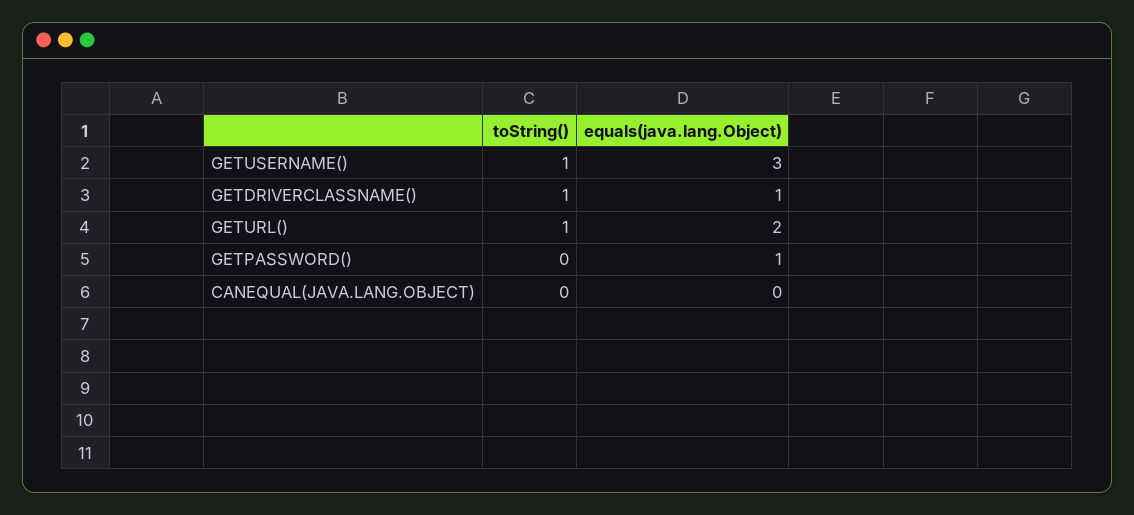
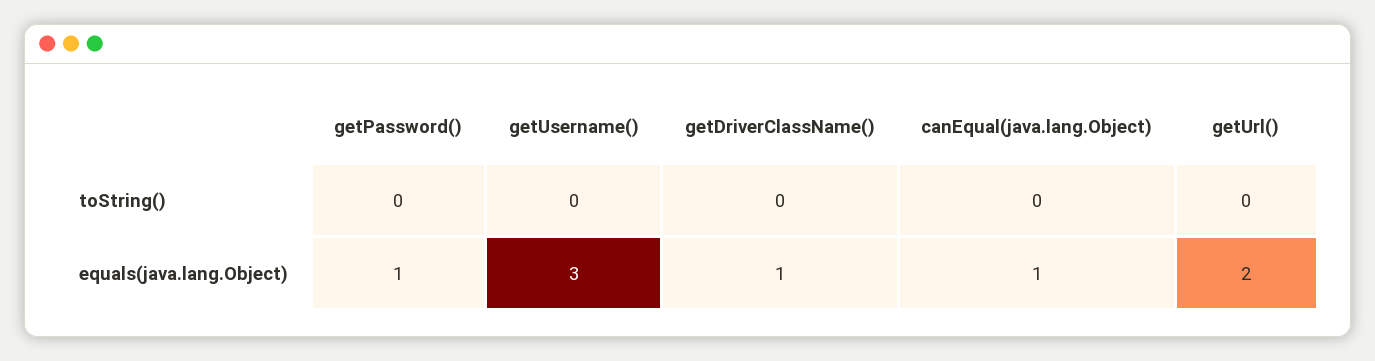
  {
    "toString()": {
-     "GETUSERNAME()": 1,
+     "GETUSERNAME()": 0,
-     "GETDRIVERCLASSNAME()": 1,
+     "GETDRIVERCLASSNAME()": 0,
-     "GETURL()": 1,
+     "GETURL()": 0,
      "GETPASSWORD()": 0,
      "CANEQUAL(JAVA.LANG.OBJECT)": 0
    },
    "equals(java.lang.Object)": {
      "GETUSERNAME()": 3,
      "GETDRIVERCLASSNAME()": 1,
      "GETURL()": 2,
      "GETPASSWORD()": 1,
-     "CANEQUAL(JAVA.LANG.OBJECT)": 0
+     "CANEQUAL(JAVA.LANG.OBJECT)": 1
    }
  }

